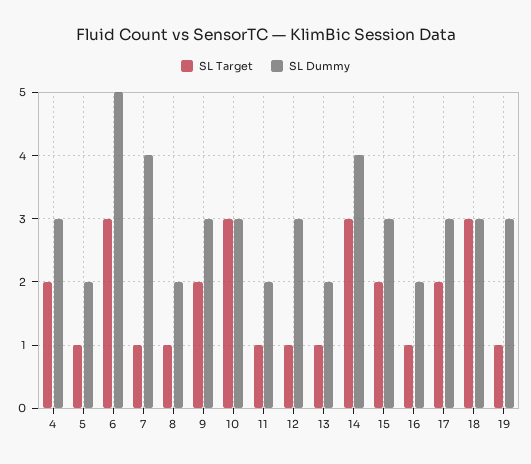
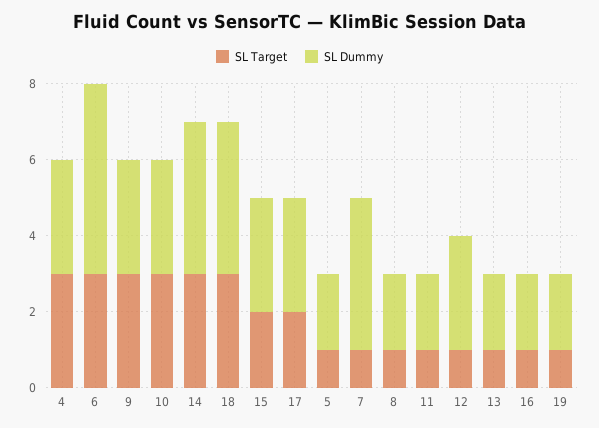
  {
    "SL Target": {
-     "4": 2,
+     "4": 3,
      "5": 1,
      "6": 3,
      "7": 1,
      "8": 1,
-     "9": 2,
+     "9": 3,
      "10": 3,
      "11": 1,
      "12": 1,
      "13": 1,
      "14": 3,
      "15": 2,
      "16": 1,
      "17": 2,
      "18": 3,
      "19": 1
    },
    "SL Dummy": {
      "4": 3,
      "5": 2,
      "6": 5,
      "7": 4,
      "8": 2,
      "9": 3,
      "10": 3,
      "11": 2,
      "12": 3,
      "13": 2,
      "14": 4,
      "15": 3,
      "16": 2,
      "17": 3,
-     "18": 3,
+     "18": 4,
-     "19": 3
+     "19": 2
    }
  }

